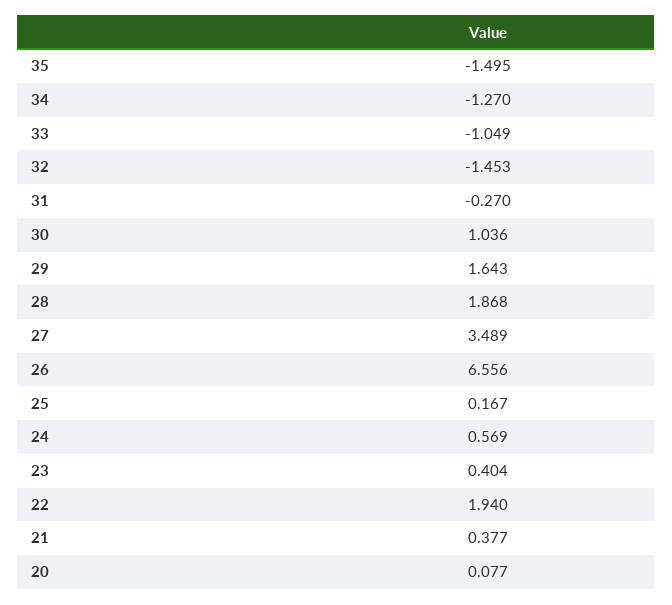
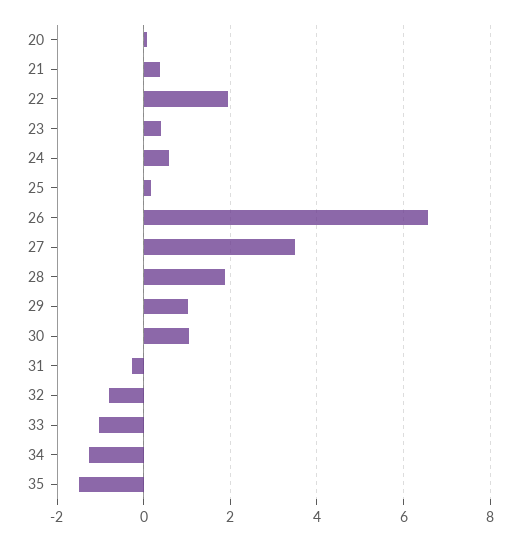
  {
    "35": -1.495,
    "34": -1.27,
    "33": -1.049,
-   "32": -1.453,
+   "32": -0.8,
    "31": -0.27,
    "30": 1.036,
-   "29": 1.643,
+   "29": 1,
    "28": 1.868,
    "27": 3.489,
    "26": 6.556,
    "25": 0.167,
    "24": 0.569,
    "23": 0.404,
    "22": 1.94,
    "21": 0.377,
    "20": 0.077
  }

